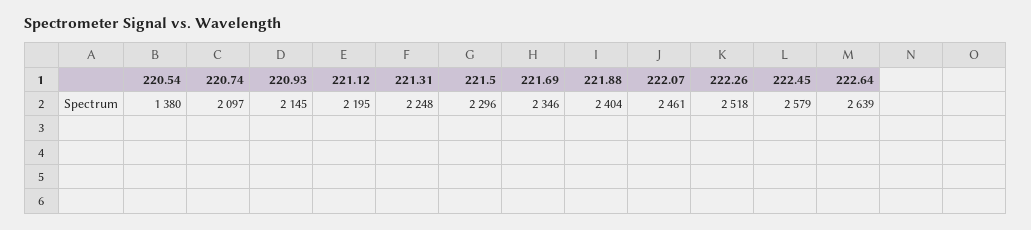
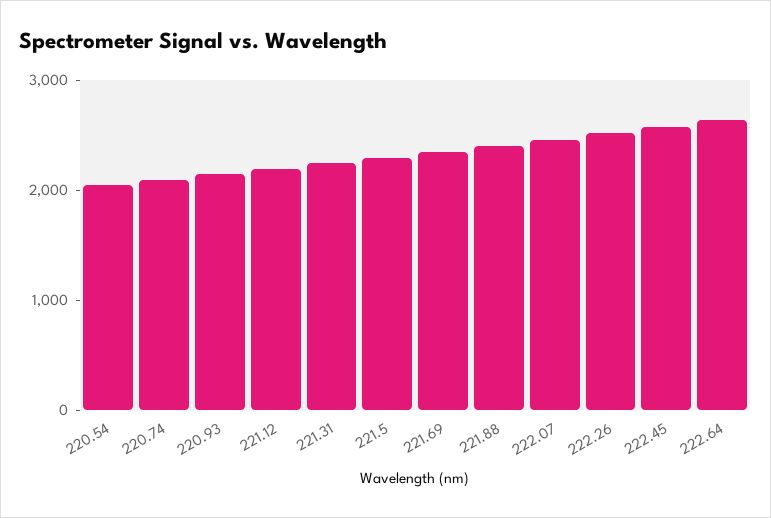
  {
-   "220.54": 1380,
+   "220.54": 2000,
    "220.74": 2097,
    "220.93": 2145,
    "221.12": 2195,
    "221.31": 2248,
    "221.5": 2296,
    "221.69": 2346,
    "221.88": 2404,
    "222.07": 2461,
    "222.26": 2518,
    "222.45": 2579,
    "222.64": 2639
  }

